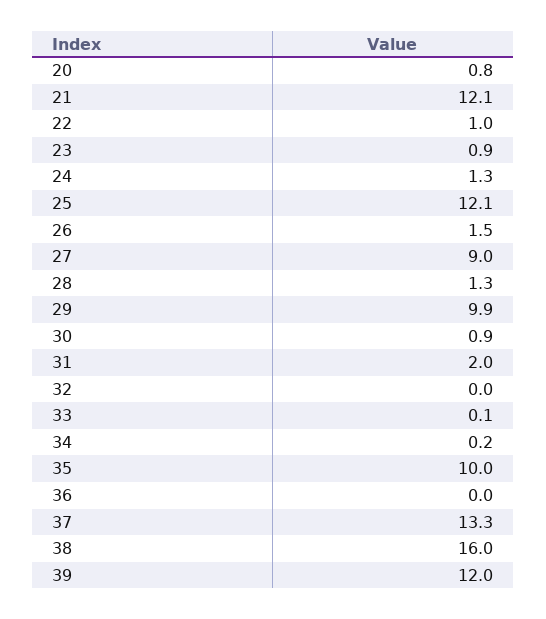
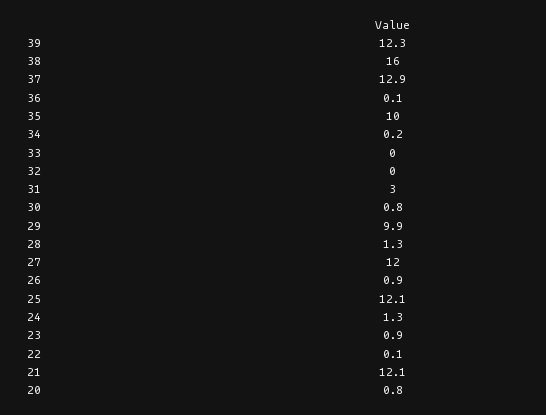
  {
    "20": 0.8,
    "21": 12.1,
-   "22": 1,
+   "22": 0.1,
    "23": 0.9,
    "24": 1.3,
    "25": 12.1,
-   "26": 1.5,
+   "26": 0.9,
-   "27": 9,
+   "27": 12,
    "28": 1.3,
    "29": 9.9,
-   "30": 0.9,
+   "30": 0.8,
-   "31": 2,
+   "31": 3,
    "32": 0,
-   "33": 0.1,
+   "33": 0,
    "34": 0.2,
    "35": 10,
-   "36": 0,
+   "36": 0.1,
-   "37": 13.3,
+   "37": 12.9,
    "38": 16,
-   "39": 12
+   "39": 12.3
  }

